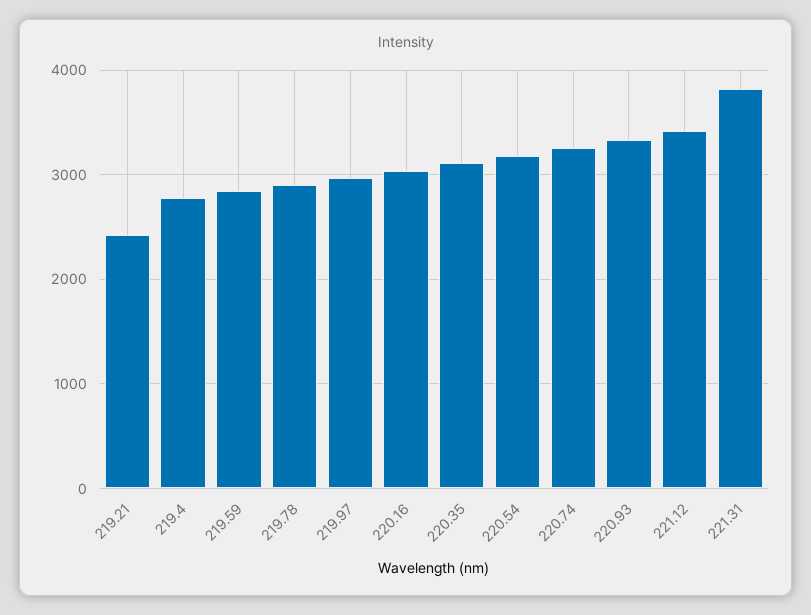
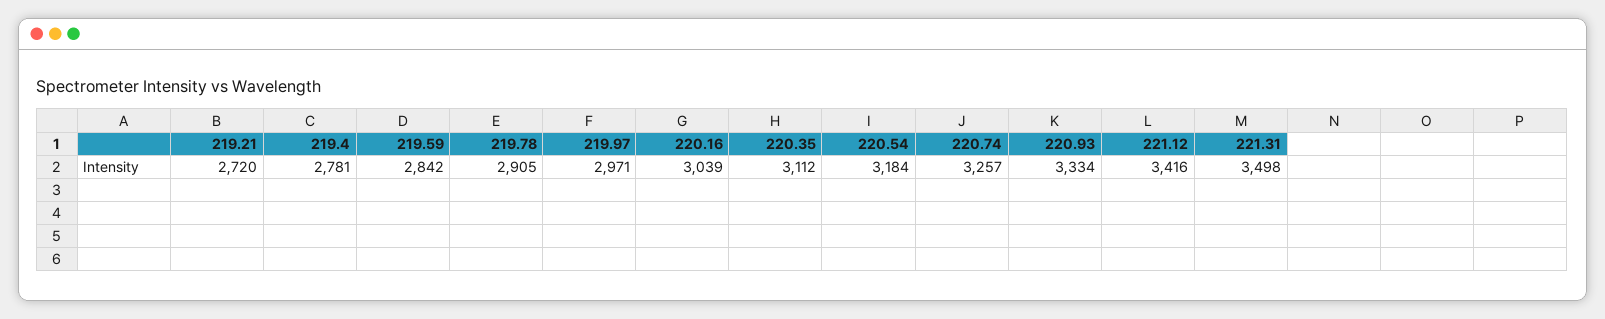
  {
-   "219.21": 2400,
+   "219.21": 2720,
    "219.4": 2781,
    "219.59": 2842,
    "219.78": 2905,
    "219.97": 2971,
    "220.16": 3039,
    "220.35": 3112,
    "220.54": 3184,
    "220.74": 3257,
    "220.93": 3334,
    "221.12": 3416,
-   "221.31": 3800
+   "221.31": 3498
  }

